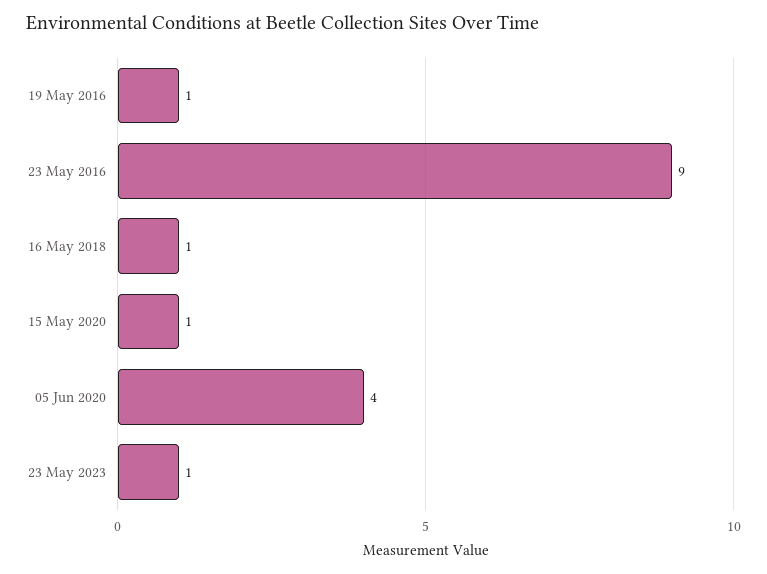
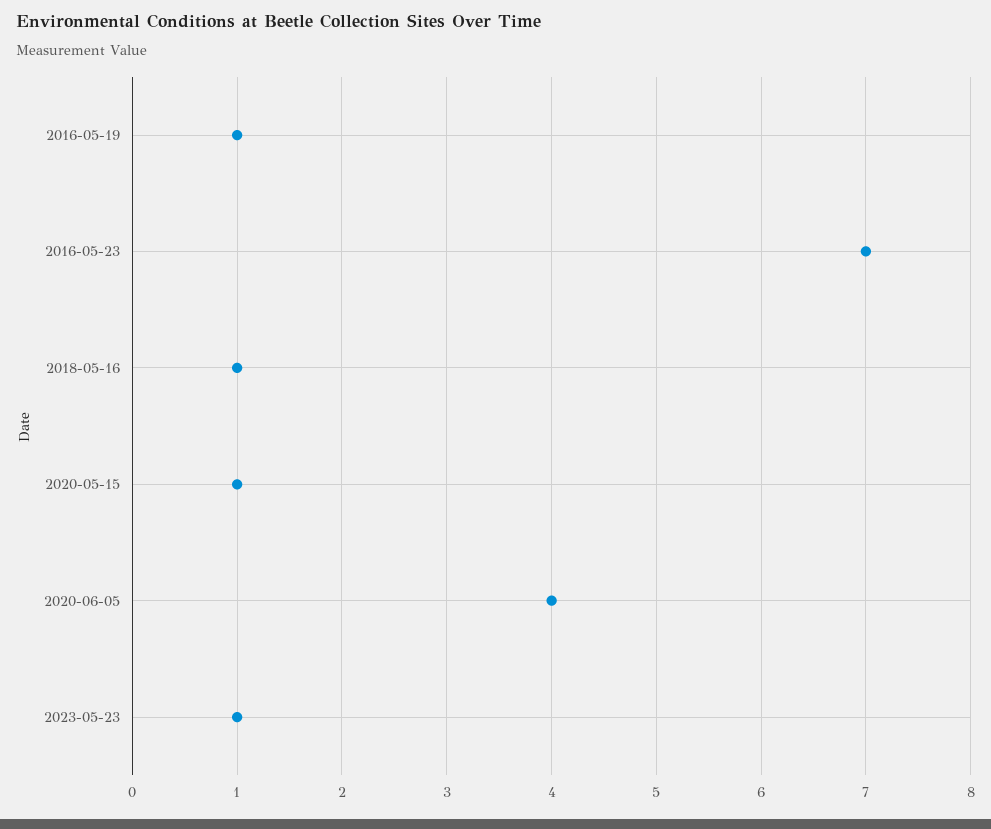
  {
    "19 May 2016": 1,
-   "23 May 2016": 9,
+   "23 May 2016": 7,
    "16 May 2018": 1,
    "15 May 2020": 1,
    "05 Jun 2020": 4,
    "23 May 2023": 1
  }

